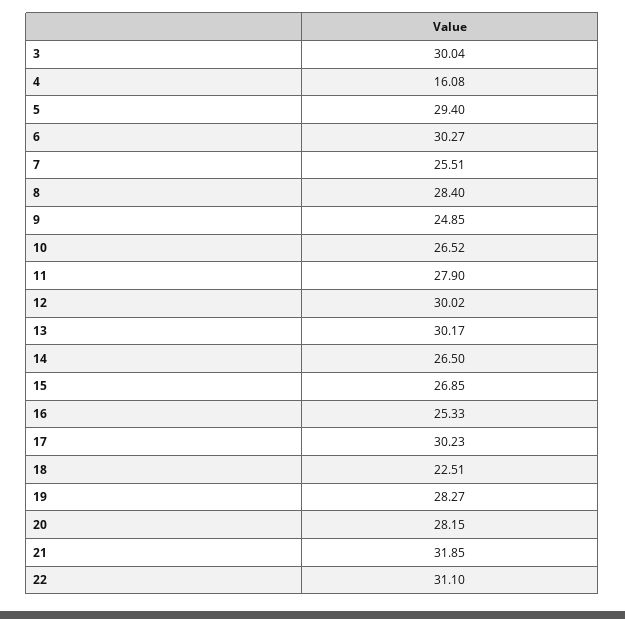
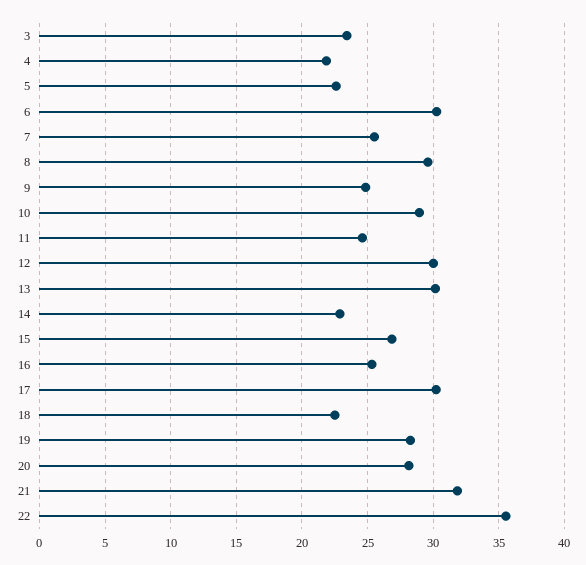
  {
-   "3": 30.04,
+   "3": 23.5,
-   "4": 16.08,
+   "4": 22,
-   "5": 29.4,
+   "5": 22.5,
    "6": 30.27,
    "7": 25.51,
-   "8": 28.4,
+   "8": 29.5,
    "9": 24.85,
-   "10": 26.52,
+   "10": 29,
-   "11": 27.9,
+   "11": 24.5,
    "12": 30.02,
    "13": 30.17,
-   "14": 26.5,
+   "14": 23,
    "15": 26.85,
    "16": 25.33,
    "17": 30.23,
    "18": 22.51,
    "19": 28.27,
    "20": 28.15,
    "21": 31.85,
-   "22": 31.1
+   "22": 35.5
  }

